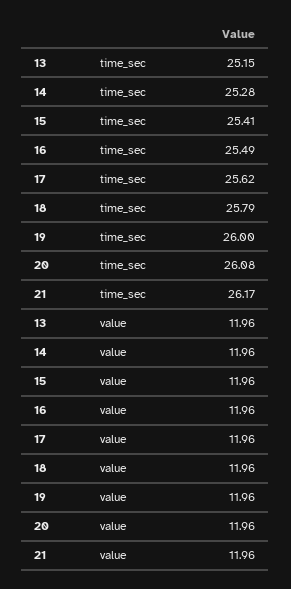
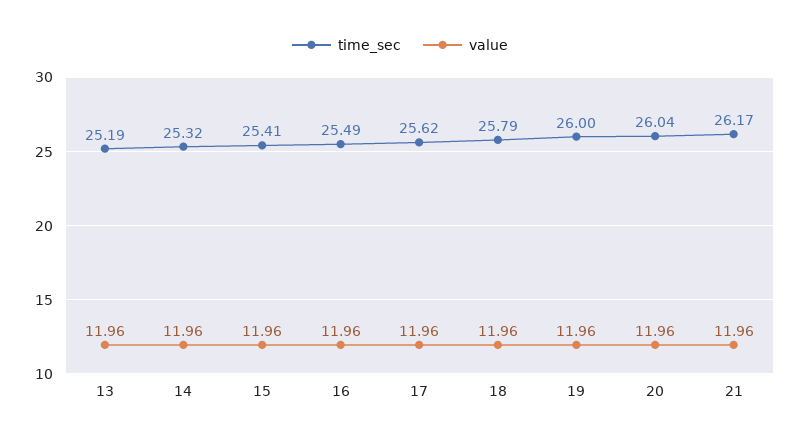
  {
    "time_sec": {
-     "13": 25.15,
+     "13": 25.19,
-     "14": 25.28,
+     "14": 25.32,
      "15": 25.41,
      "16": 25.49,
      "17": 25.62,
      "18": 25.79,
      "19": 26,
-     "20": 26.08,
+     "20": 26.04,
      "21": 26.17
    },
    "value": {
      "13": 11.96,
      "14": 11.96,
      "15": 11.96,
      "16": 11.96,
      "17": 11.96,
      "18": 11.96,
      "19": 11.96,
      "20": 11.96,
      "21": 11.96
    }
  }

